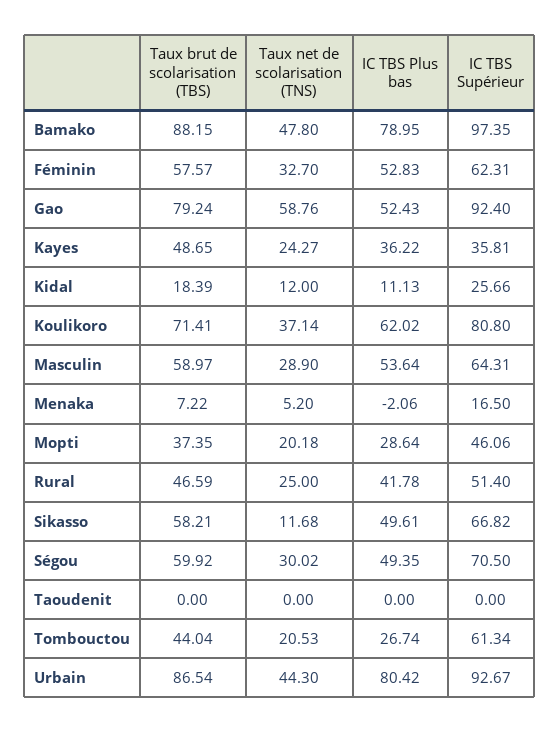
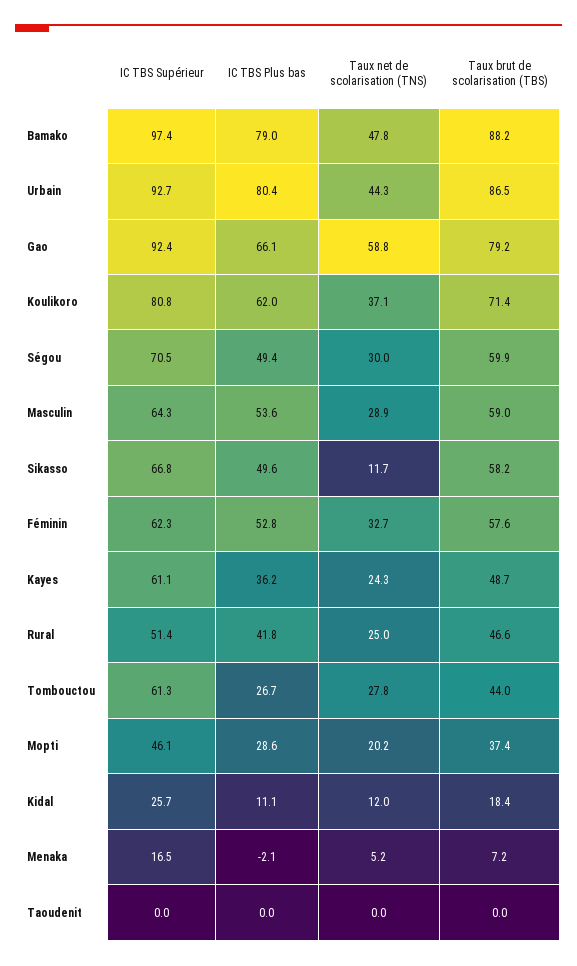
  {
    "Taux brut de scolarisation (TBS)": {
      "Bamako": 88.15,
      "Féminin": 57.57,
      "Gao": 79.24,
      "Kayes": 48.65,
      "Kidal": 18.39,
      "Koulikoro": 71.41,
      "Masculin": 58.97,
      "Menaka": 7.22,
      "Mopti": 37.35,
      "Rural": 46.59,
      "Sikasso": 58.21,
      "Ségou": 59.92,
      "Taoudenit": 0,
      "Tombouctou": 44.04,
      "Urbain": 86.54
    },
    "Taux net de scolarisation (TNS)": {
      "Bamako": 47.8,
      "Féminin": 32.7,
      "Gao": 58.76,
      "Kayes": 24.27,
      "Kidal": 12,
      "Koulikoro": 37.14,
      "Masculin": 28.9,
      "Menaka": 5.2,
      "Mopti": 20.18,
      "Rural": 25,
      "Sikasso": 11.68,
      "Ségou": 30.02,
      "Taoudenit": 0,
-     "Tombouctou": 20.53,
+     "Tombouctou": 27.8,
      "Urbain": 44.3
    },
    "IC TBS Plus bas": {
      "Bamako": 78.95,
      "Féminin": 52.83,
-     "Gao": 52.43,
+     "Gao": 66.1,
      "Kayes": 36.22,
      "Kidal": 11.13,
      "Koulikoro": 62.02,
      "Masculin": 53.64,
      "Menaka": -2.06,
      "Mopti": 28.64,
      "Rural": 41.78,
      "Sikasso": 49.61,
      "Ségou": 49.35,
      "Taoudenit": 0,
      "Tombouctou": 26.74,
      "Urbain": 80.42
    },
    "IC TBS Supérieur": {
      "Bamako": 97.35,
      "Féminin": 62.31,
      "Gao": 92.4,
-     "Kayes": 35.81,
+     "Kayes": 61.1,
      "Kidal": 25.66,
      "Koulikoro": 80.8,
      "Masculin": 64.31,
      "Menaka": 16.5,
      "Mopti": 46.06,
      "Rural": 51.4,
      "Sikasso": 66.82,
      "Ségou": 70.5,
      "Taoudenit": 0,
      "Tombouctou": 61.34,
      "Urbain": 92.67
    }
  }

